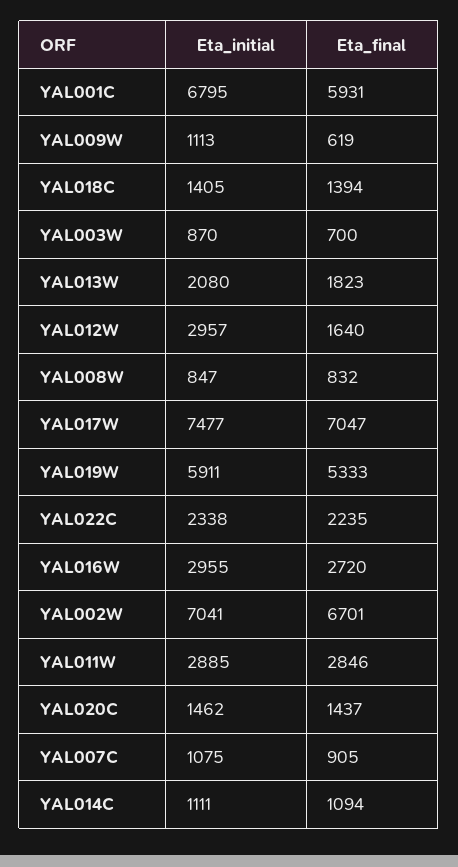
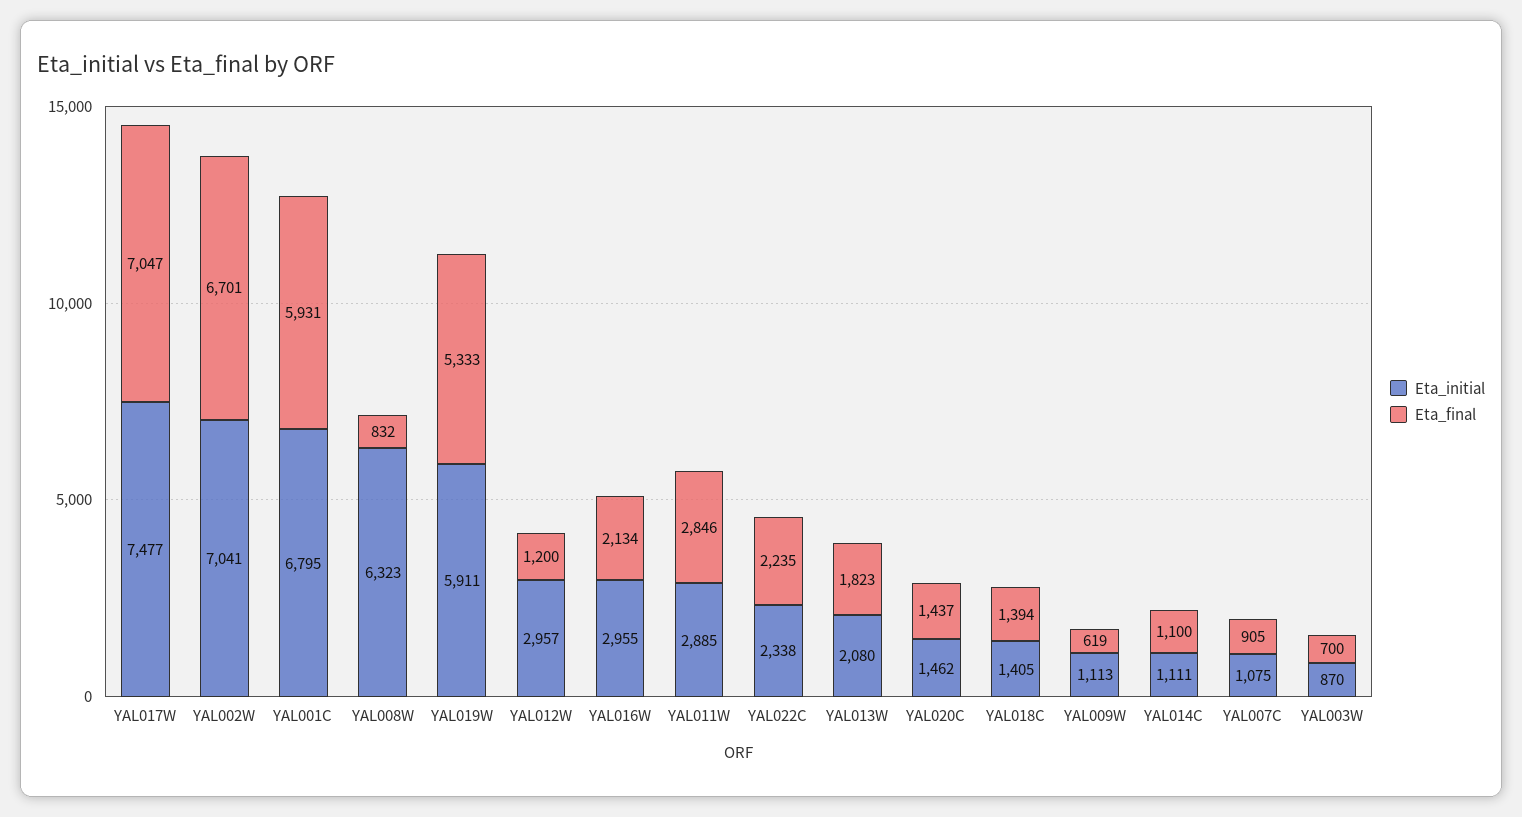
  {
    "Eta_initial": {
      "YAL001C": 6795,
      "YAL009W": 1113,
      "YAL018C": 1405,
      "YAL003W": 870,
      "YAL013W": 2080,
      "YAL012W": 2957,
-     "YAL008W": 847,
+     "YAL008W": 6323,
      "YAL017W": 7477,
      "YAL019W": 5911,
      "YAL022C": 2338,
      "YAL016W": 2955,
      "YAL002W": 7041,
      "YAL011W": 2885,
      "YAL020C": 1462,
      "YAL007C": 1075,
      "YAL014C": 1111
    },
    "Eta_final": {
      "YAL001C": 5931,
      "YAL009W": 619,
      "YAL018C": 1394,
      "YAL003W": 700,
      "YAL013W": 1823,
-     "YAL012W": 1640,
+     "YAL012W": 1200,
      "YAL008W": 832,
      "YAL017W": 7047,
      "YAL019W": 5333,
      "YAL022C": 2235,
-     "YAL016W": 2720,
+     "YAL016W": 2134,
      "YAL002W": 6701,
      "YAL011W": 2846,
      "YAL020C": 1437,
      "YAL007C": 905,
-     "YAL014C": 1094
+     "YAL014C": 1100
    }
  }

